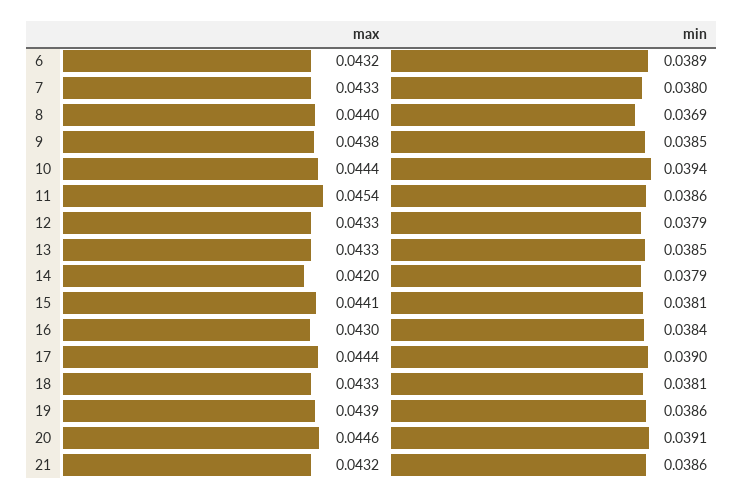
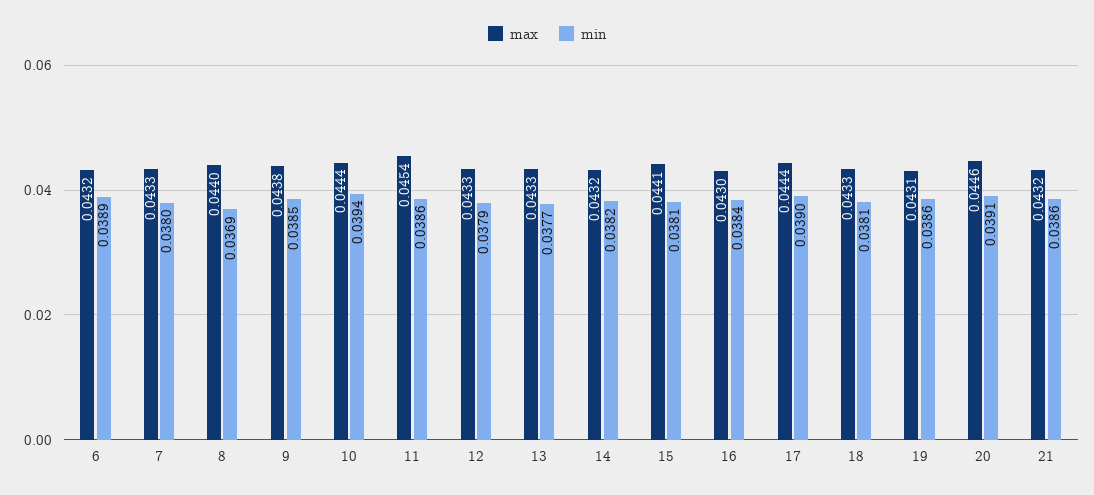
  {
    "max": {
      "6": 0.0432,
      "7": 0.0433,
      "8": 0.044,
      "9": 0.0438,
      "10": 0.0444,
      "11": 0.0454,
      "12": 0.0433,
      "13": 0.0433,
-     "14": 0.042,
+     "14": 0.0432,
      "15": 0.0441,
      "16": 0.043,
      "17": 0.0444,
      "18": 0.0433,
-     "19": 0.0439,
+     "19": 0.0431,
      "20": 0.0446,
      "21": 0.0432
    },
    "min": {
      "6": 0.0389,
      "7": 0.038,
      "8": 0.0369,
      "9": 0.0385,
      "10": 0.0394,
      "11": 0.0386,
      "12": 0.0379,
-     "13": 0.0385,
+     "13": 0.0377,
-     "14": 0.0379,
+     "14": 0.0382,
      "15": 0.0381,
      "16": 0.0384,
      "17": 0.039,
      "18": 0.0381,
      "19": 0.0386,
      "20": 0.0391,
      "21": 0.0386
    }
  }

